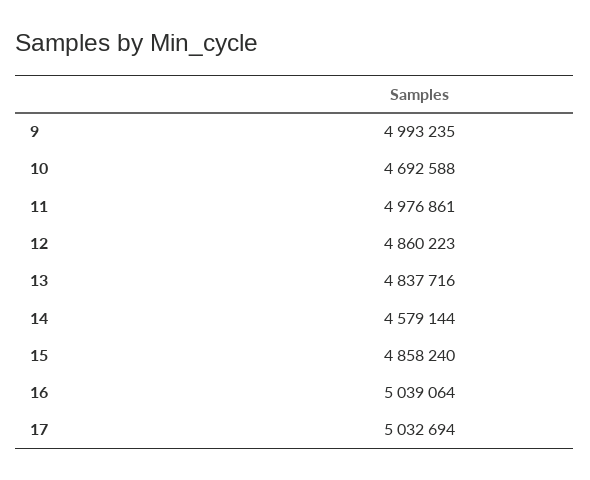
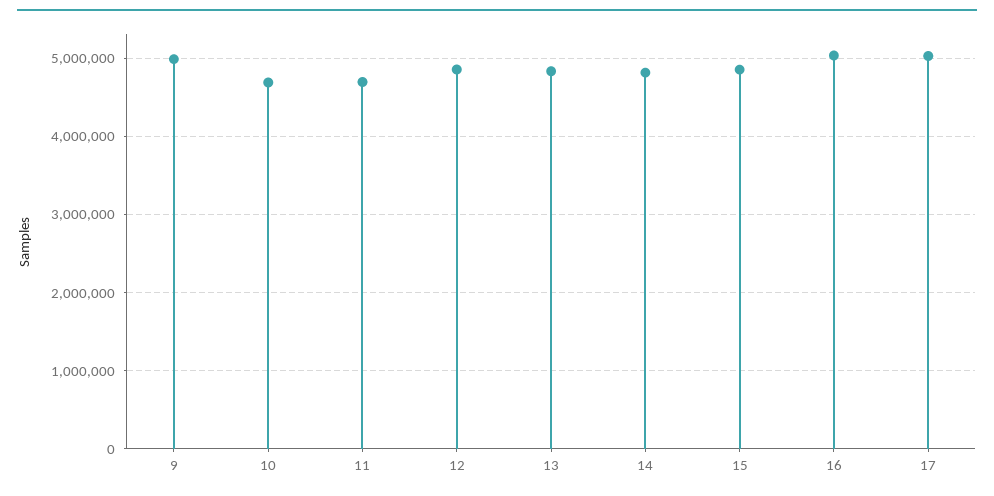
  {
    "9": 4993235,
    "10": 4692588,
-   "11": 4976861,
+   "11": 4700000,
    "12": 4860223,
    "13": 4837716,
-   "14": 4579144,
+   "14": 4800000,
    "15": 4858240,
    "16": 5039064,
    "17": 5032694
  }

